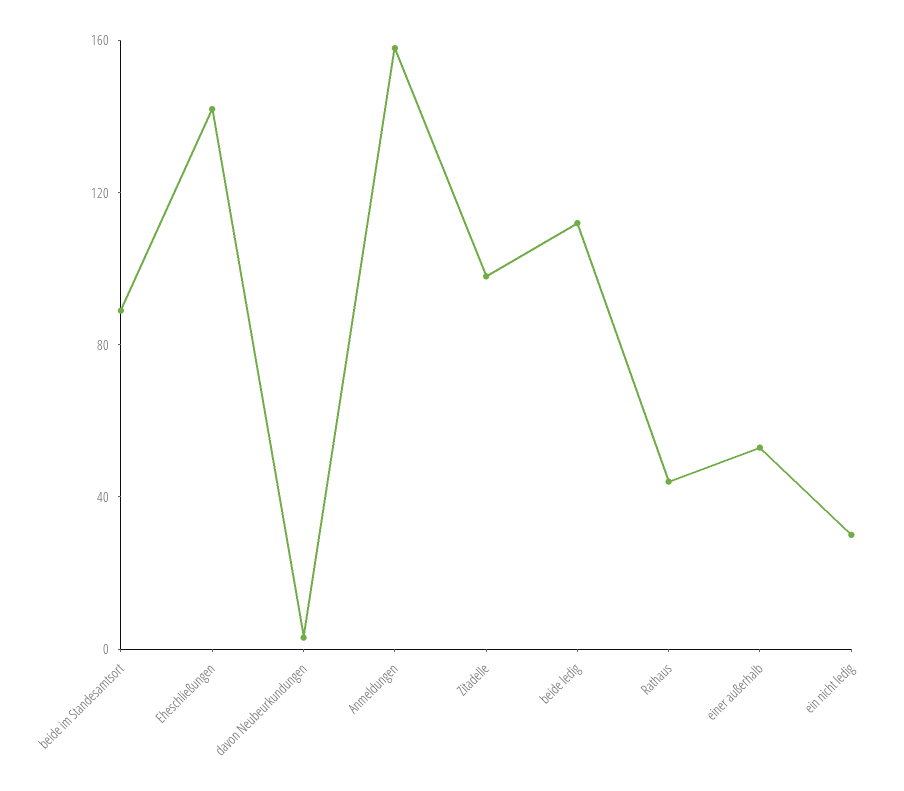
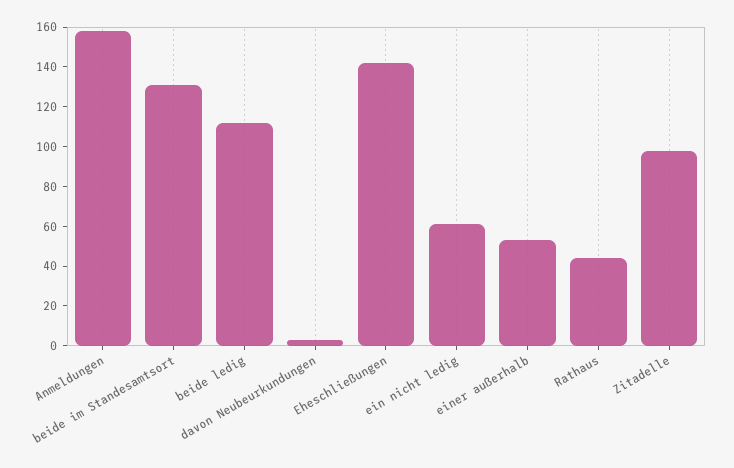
  {
-   "beide im Standesamtsort": 90,
+   "beide im Standesamtsort": 130,
    "Eheschließungen": 140,
    "davon Neubeurkundungen": 5,
    "Anmeldungen": 160,
    "Zitadelle": 100,
    "beide ledig": 110,
    "Rathaus": 45,
    "einer außerhalb": 55,
-   "ein nicht ledig": 30
+   "ein nicht ledig": 60
  }

